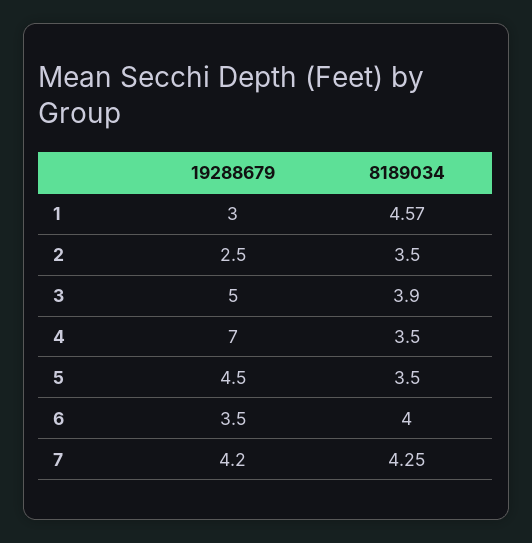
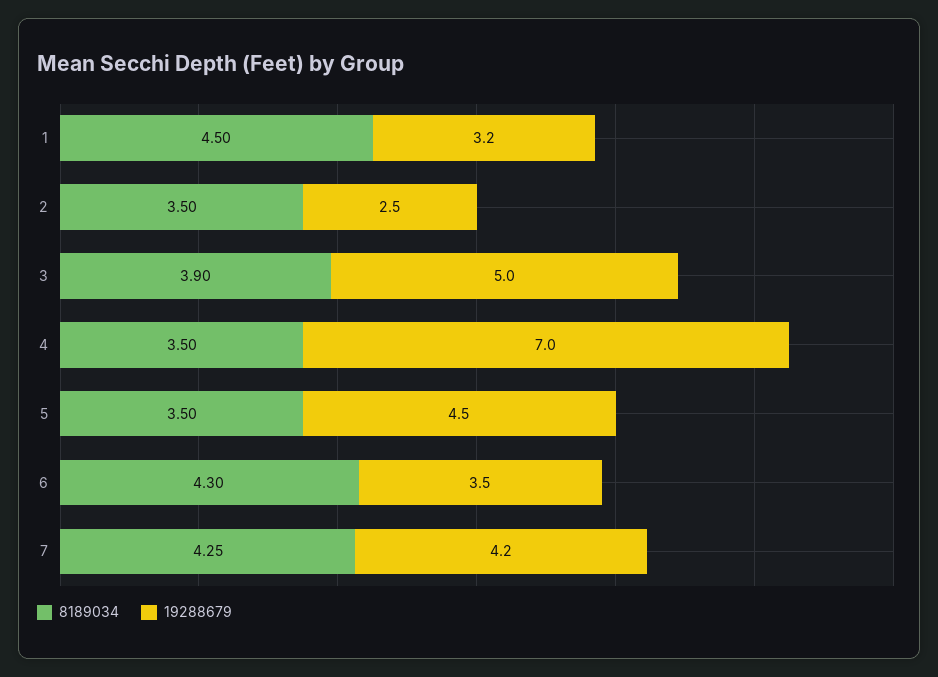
  {
    "19288679": {
-     "1": 3,
+     "1": 3.2,
      "2": 2.5,
      "3": 5,
      "4": 7,
      "5": 4.5,
      "6": 3.5,
      "7": 4.2
    },
    "8189034": {
-     "1": 4.57,
+     "1": 4.5,
      "2": 3.5,
      "3": 3.9,
      "4": 3.5,
      "5": 3.5,
-     "6": 4,
+     "6": 4.3,
      "7": 4.25
    }
  }

